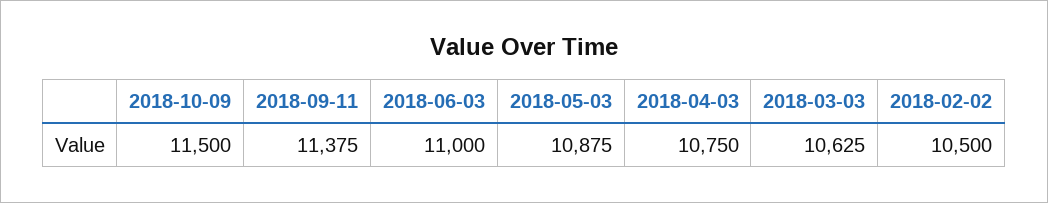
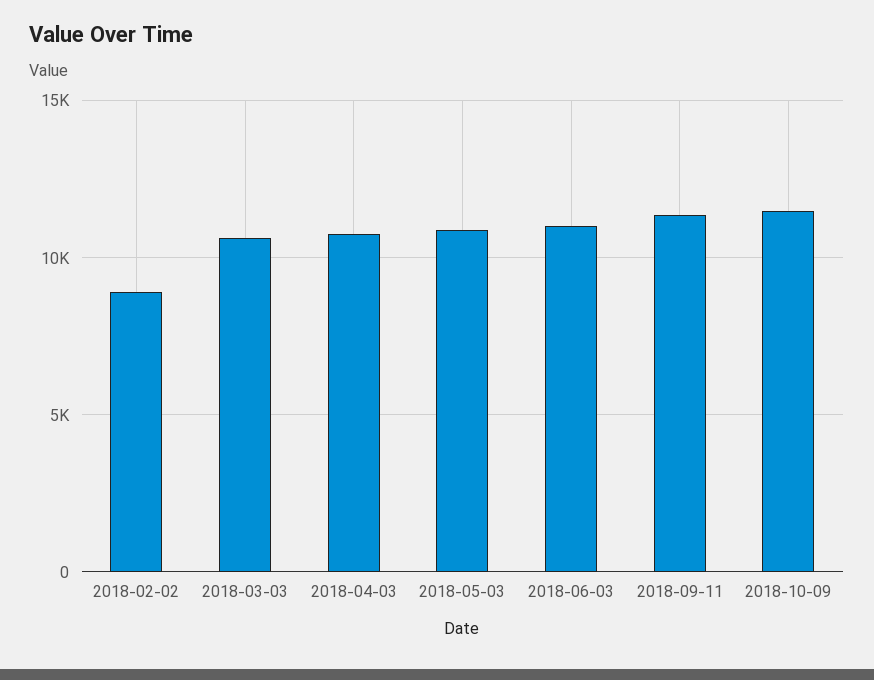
  {
    "2018-10-09": 11500,
    "2018-09-11": 11375,
    "2018-06-03": 11000,
    "2018-05-03": 10875,
    "2018-04-03": 10750,
    "2018-03-03": 10625,
-   "2018-02-02": 10500
+   "2018-02-02": 9000
  }

